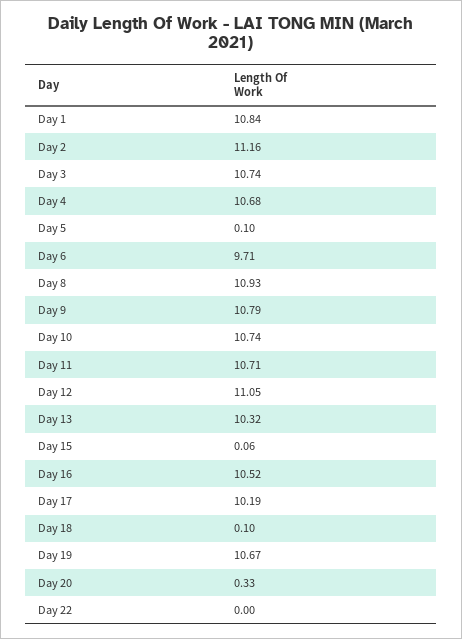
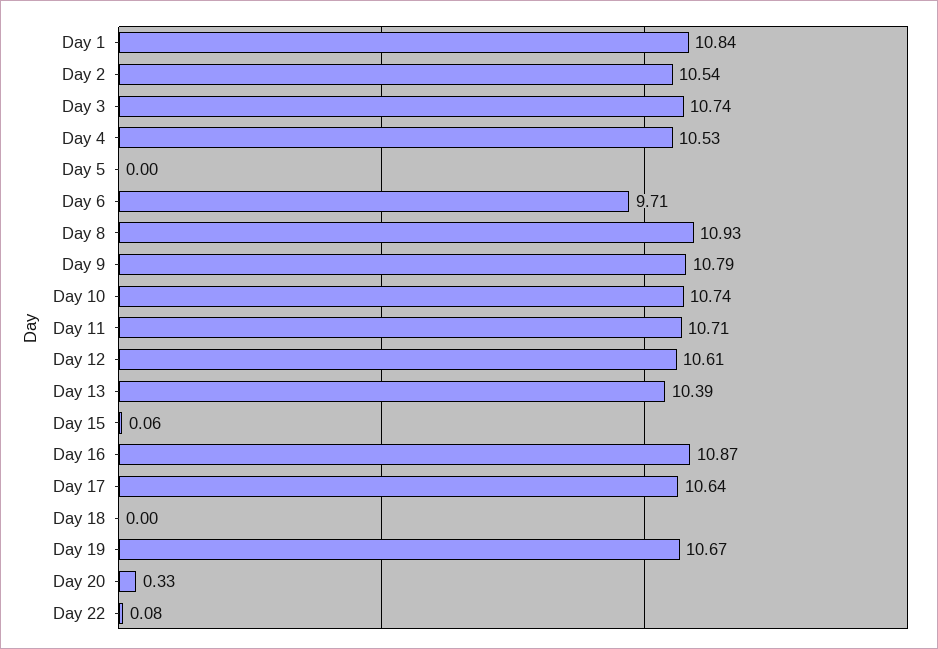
  {
    "Day 1": 10.84,
-   "Day 2": 11.16,
+   "Day 2": 10.54,
    "Day 3": 10.74,
-   "Day 4": 10.68,
+   "Day 4": 10.53,
-   "Day 5": 0.1,
+   "Day 5": 0,
    "Day 6": 9.71,
    "Day 8": 10.93,
    "Day 9": 10.79,
    "Day 10": 10.74,
    "Day 11": 10.71,
-   "Day 12": 11.05,
+   "Day 12": 10.61,
-   "Day 13": 10.32,
+   "Day 13": 10.39,
    "Day 15": 0.06,
-   "Day 16": 10.52,
+   "Day 16": 10.87,
-   "Day 17": 10.19,
+   "Day 17": 10.64,
-   "Day 18": 0.1,
+   "Day 18": 0,
    "Day 19": 10.67,
    "Day 20": 0.33,
-   "Day 22": 0
+   "Day 22": 0.08
  }

